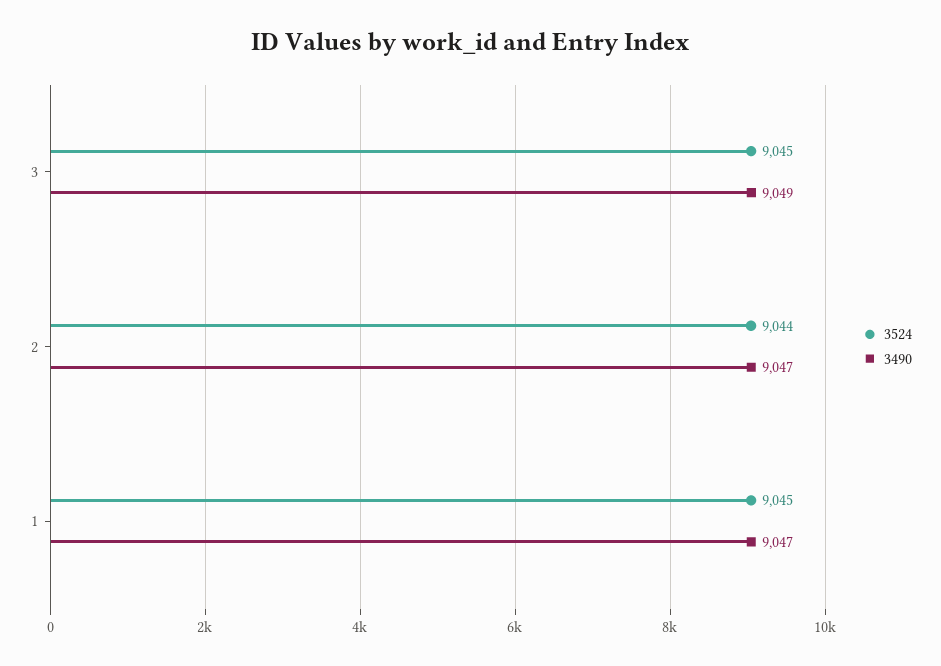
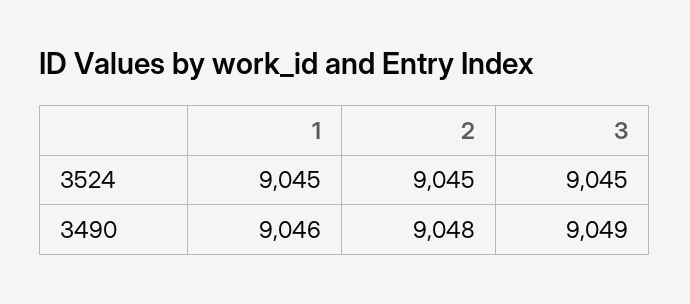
  {
    "3524": {
      "3": 9045,
-     "2": 9044,
+     "2": 9045,
      "1": 9045
    },
    "3490": {
      "3": 9049,
-     "2": 9047,
+     "2": 9048,
-     "1": 9047
+     "1": 9046
    }
  }

